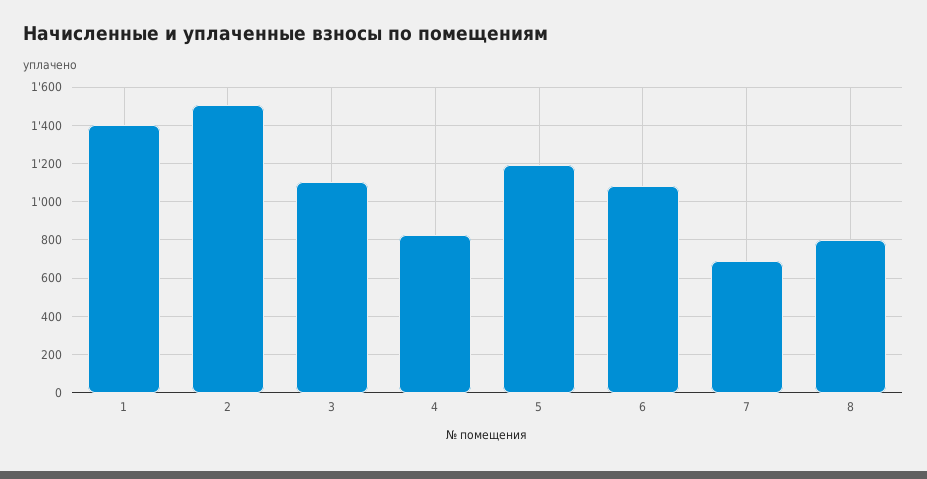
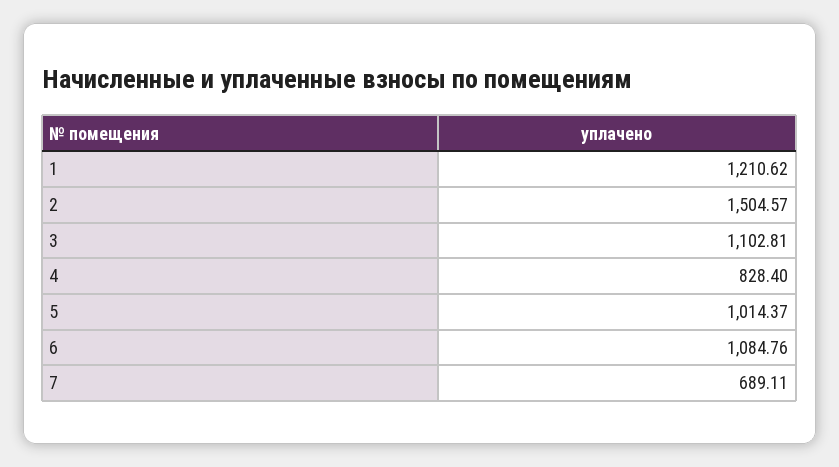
  {
-   "1": 1400,
+   "1": 1210.62,
    "2": 1504.57,
    "3": 1102.81,
    "4": 828.4,
-   "5": 1200,
+   "5": 1014.37,
    "6": 1084.76,
-   "7": 689.11,
+   "7": 689.11
-   "8": 800
  }

